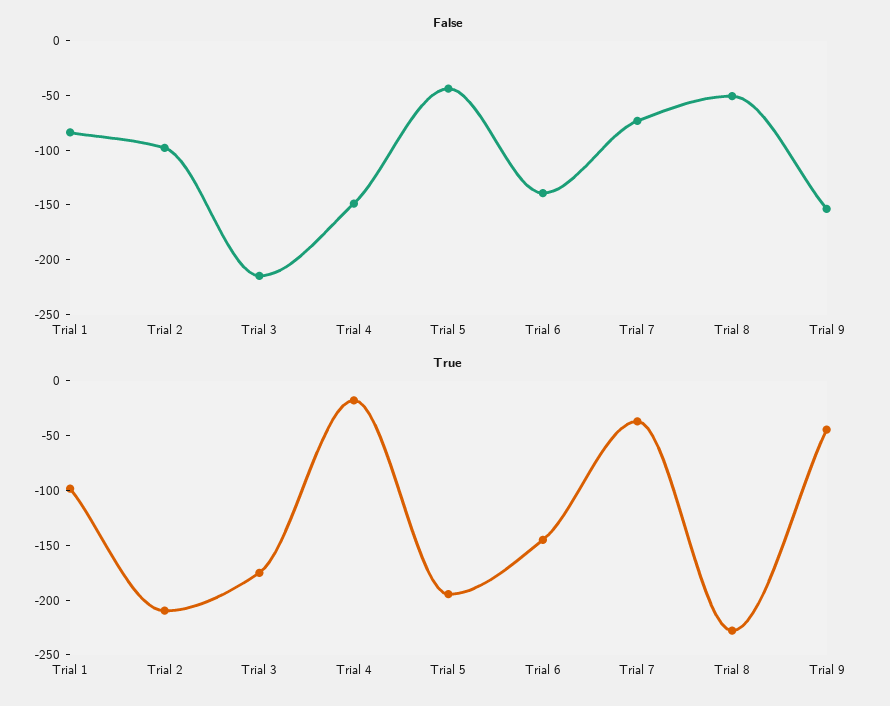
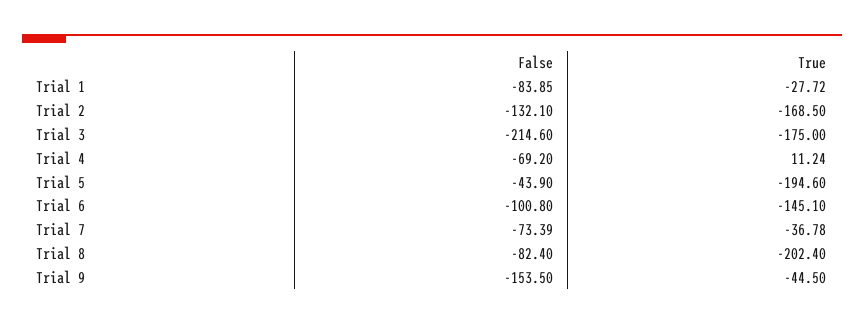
  {
    "False": {
      "Trial 1": -83.85,
-     "Trial 2": -100,
+     "Trial 2": -132.1,
      "Trial 3": -214.6,
-     "Trial 4": -150,
+     "Trial 4": -69.2,
      "Trial 5": -43.9,
-     "Trial 6": -140,
+     "Trial 6": -100.8,
      "Trial 7": -73.39,
-     "Trial 8": -50,
+     "Trial 8": -82.4,
      "Trial 9": -153.5
    },
    "True": {
-     "Trial 1": -100,
+     "Trial 1": -27.72,
-     "Trial 2": -210,
+     "Trial 2": -168.5,
      "Trial 3": -175,
-     "Trial 4": -20,
+     "Trial 4": 11.24,
      "Trial 5": -194.6,
      "Trial 6": -145.1,
      "Trial 7": -36.78,
-     "Trial 8": -230,
+     "Trial 8": -202.4,
      "Trial 9": -44.5
    }
  }

